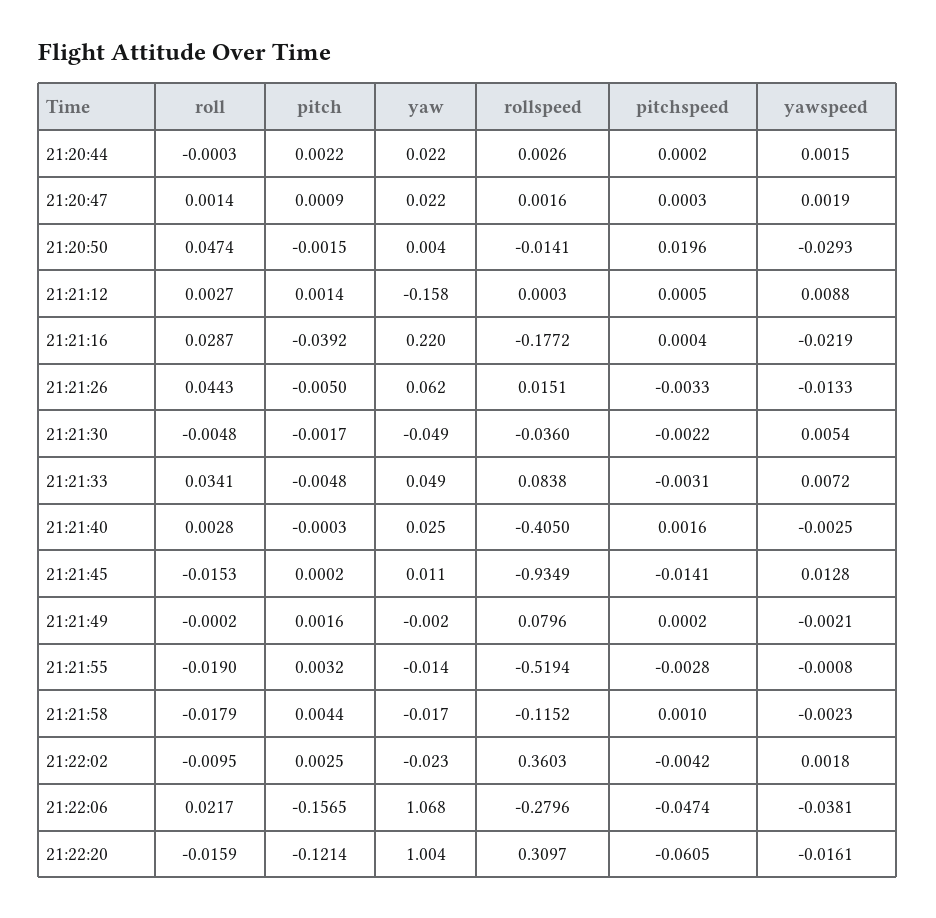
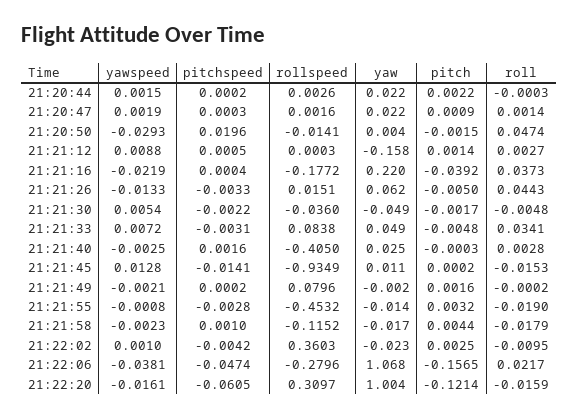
  {
    "roll": {
      "21:20:44": -0.0003,
      "21:20:47": 0.0014,
      "21:20:50": 0.0474,
      "21:21:12": 0.0027,
-     "21:21:16": 0.0287,
+     "21:21:16": 0.0373,
      "21:21:26": 0.0443,
      "21:21:30": -0.0048,
      "21:21:33": 0.0341,
      "21:21:40": 0.0028,
      "21:21:45": -0.0153,
      "21:21:49": -0.0002,
      "21:21:55": -0.019,
      "21:21:58": -0.0179,
      "21:22:02": -0.0095,
      "21:22:06": 0.0217,
      "21:22:20": -0.0159
    },
    "pitch": {
      "21:20:44": 0.0022,
      "21:20:47": 0.0009,
      "21:20:50": -0.0015,
      "21:21:12": 0.0014,
      "21:21:16": -0.0392,
      "21:21:26": -0.005,
      "21:21:30": -0.0017,
      "21:21:33": -0.0048,
      "21:21:40": -0.0003,
      "21:21:45": 0.0002,
      "21:21:49": 0.0016,
      "21:21:55": 0.0032,
      "21:21:58": 0.0044,
      "21:22:02": 0.0025,
      "21:22:06": -0.1565,
      "21:22:20": -0.1214
    },
    "yaw": {
      "21:20:44": 0.022,
      "21:20:47": 0.022,
      "21:20:50": 0.004,
      "21:21:12": -0.158,
      "21:21:16": 0.22,
      "21:21:26": 0.062,
      "21:21:30": -0.049,
      "21:21:33": 0.049,
      "21:21:40": 0.025,
      "21:21:45": 0.011,
      "21:21:49": -0.002,
      "21:21:55": -0.014,
      "21:21:58": -0.017,
      "21:22:02": -0.023,
      "21:22:06": 1.068,
      "21:22:20": 1.004
    },
    "rollspeed": {
      "21:20:44": 0.0026,
      "21:20:47": 0.0016,
      "21:20:50": -0.0141,
      "21:21:12": 0.0003,
      "21:21:16": -0.1772,
      "21:21:26": 0.0151,
      "21:21:30": -0.036,
      "21:21:33": 0.0838,
      "21:21:40": -0.405,
      "21:21:45": -0.9349,
      "21:21:49": 0.0796,
-     "21:21:55": -0.5194,
+     "21:21:55": -0.4532,
      "21:21:58": -0.1152,
      "21:22:02": 0.3603,
      "21:22:06": -0.2796,
      "21:22:20": 0.3097
    },
    "pitchspeed": {
      "21:20:44": 0.0002,
      "21:20:47": 0.0003,
      "21:20:50": 0.0196,
      "21:21:12": 0.0005,
      "21:21:16": 0.0004,
      "21:21:26": -0.0033,
      "21:21:30": -0.0022,
      "21:21:33": -0.0031,
      "21:21:40": 0.0016,
      "21:21:45": -0.0141,
      "21:21:49": 0.0002,
      "21:21:55": -0.0028,
      "21:21:58": 0.001,
      "21:22:02": -0.0042,
      "21:22:06": -0.0474,
      "21:22:20": -0.0605
    },
    "yawspeed": {
      "21:20:44": 0.0015,
      "21:20:47": 0.0019,
      "21:20:50": -0.0293,
      "21:21:12": 0.0088,
      "21:21:16": -0.0219,
      "21:21:26": -0.0133,
      "21:21:30": 0.0054,
      "21:21:33": 0.0072,
      "21:21:40": -0.0025,
      "21:21:45": 0.0128,
      "21:21:49": -0.0021,
      "21:21:55": -0.0008,
      "21:21:58": -0.0023,
-     "21:22:02": 0.0018,
+     "21:22:02": 0.001,
      "21:22:06": -0.0381,
      "21:22:20": -0.0161
    }
  }

